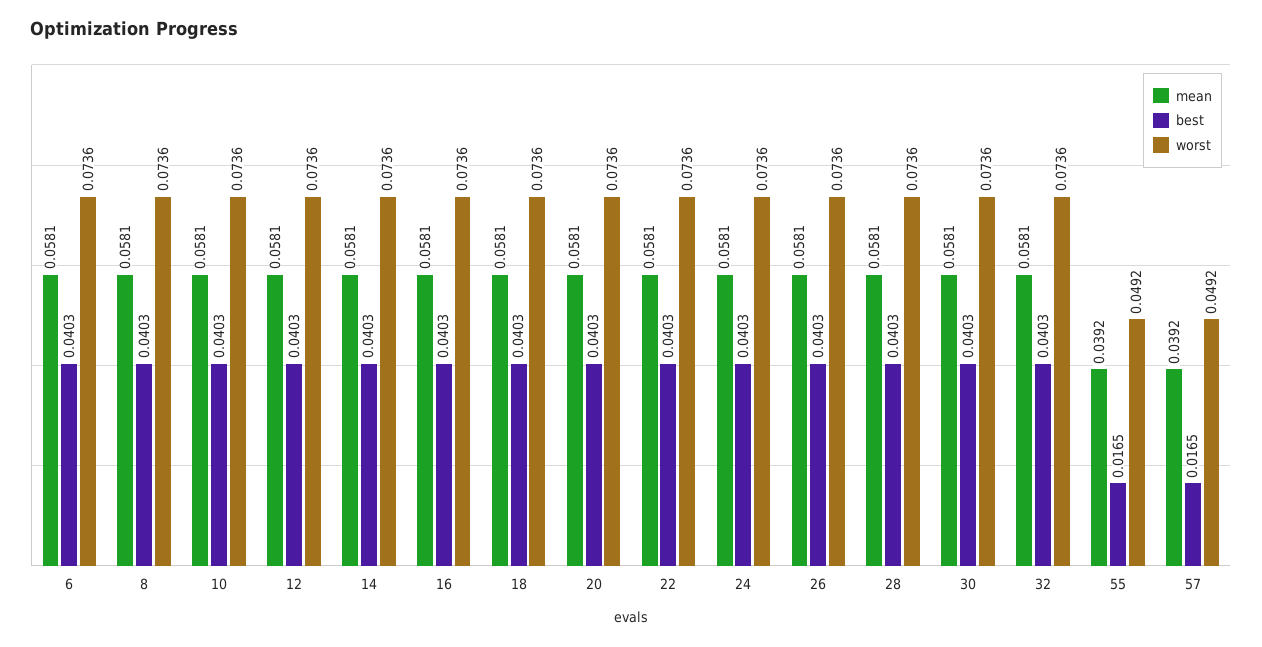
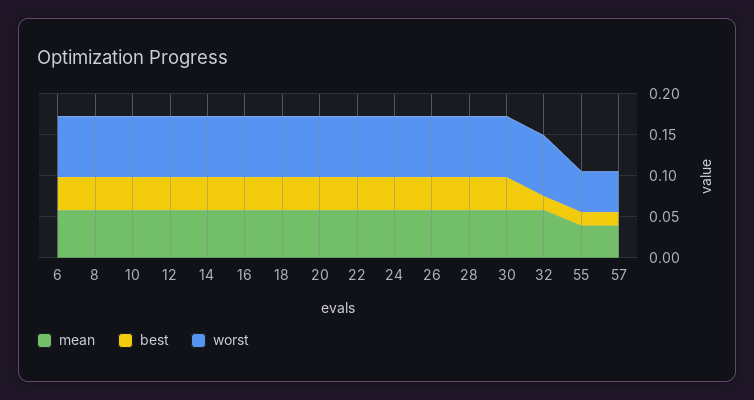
  {
    "mean": {
      "6": 0.0581,
      "8": 0.0581,
      "10": 0.0581,
      "12": 0.0581,
      "14": 0.0581,
      "16": 0.0581,
      "18": 0.0581,
      "20": 0.0581,
      "22": 0.0581,
      "24": 0.0581,
      "26": 0.0581,
      "28": 0.0581,
      "30": 0.0581,
      "32": 0.0581,
      "55": 0.0392,
      "57": 0.0392
    },
    "best": {
      "6": 0.0403,
      "8": 0.0403,
      "10": 0.0403,
      "12": 0.0403,
      "14": 0.0403,
      "16": 0.0403,
      "18": 0.0403,
      "20": 0.0403,
      "22": 0.0403,
      "24": 0.0403,
      "26": 0.0403,
      "28": 0.0403,
      "30": 0.0403,
-     "32": 0.0403,
+     "32": 0.02,
      "55": 0.0165,
      "57": 0.0165
    },
    "worst": {
      "6": 0.0736,
      "8": 0.0736,
      "10": 0.0736,
      "12": 0.0736,
      "14": 0.0736,
      "16": 0.0736,
      "18": 0.0736,
      "20": 0.0736,
      "22": 0.0736,
      "24": 0.0736,
      "26": 0.0736,
      "28": 0.0736,
      "30": 0.0736,
      "32": 0.0736,
      "55": 0.0492,
      "57": 0.0492
    }
  }

